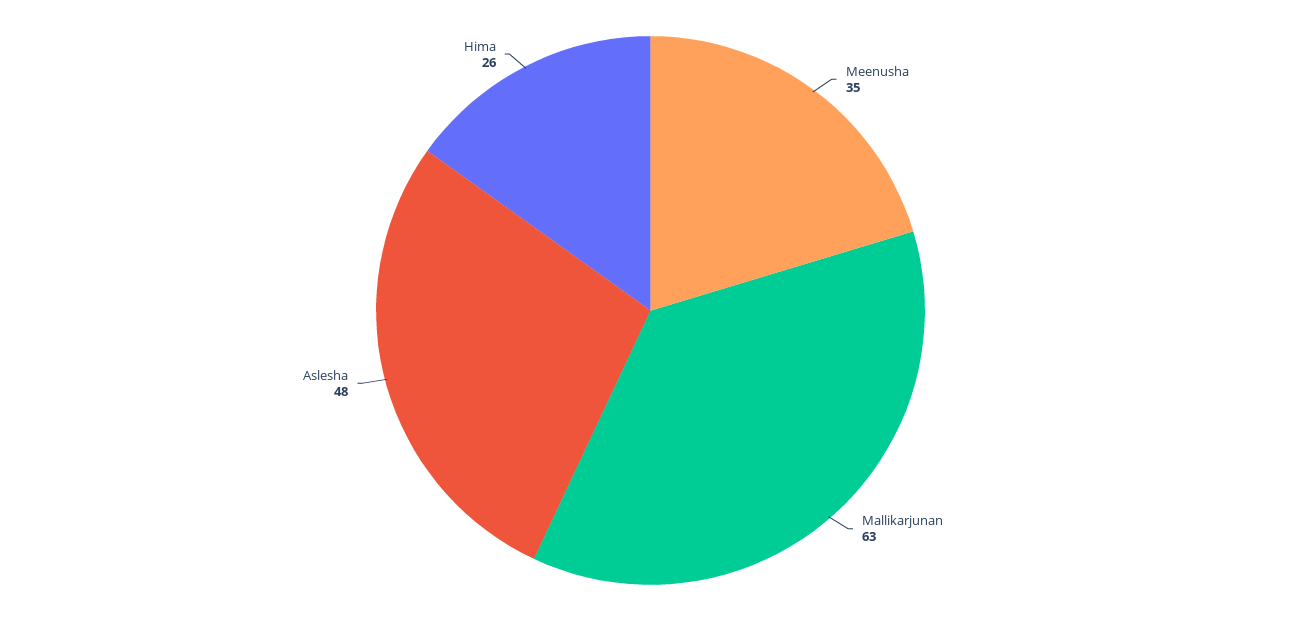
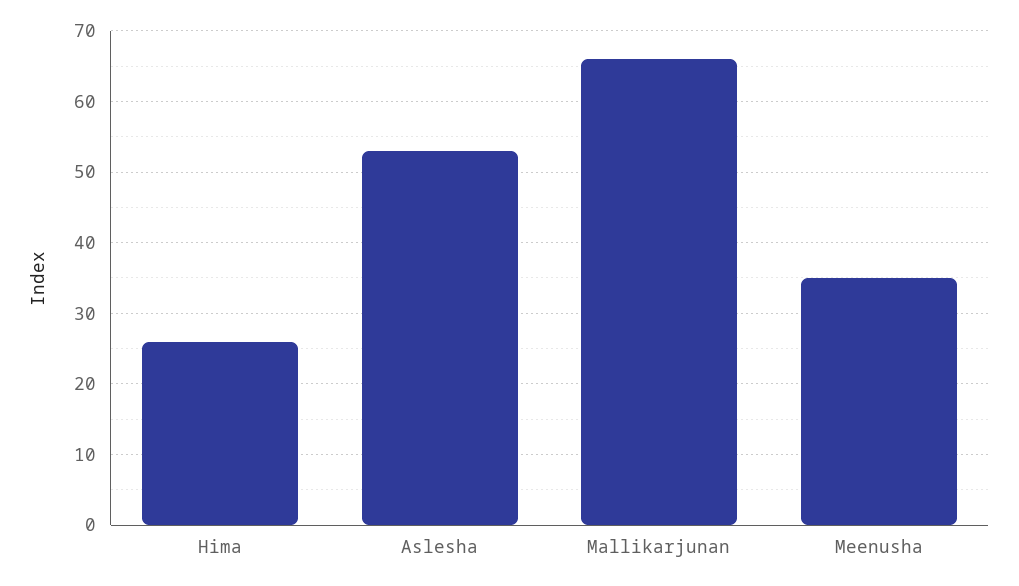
  {
    "Meenusha": 35,
-   "Mallikarjunan": 63,
+   "Mallikarjunan": 66,
-   "Aslesha": 48,
+   "Aslesha": 53,
    "Hima": 26
  }

